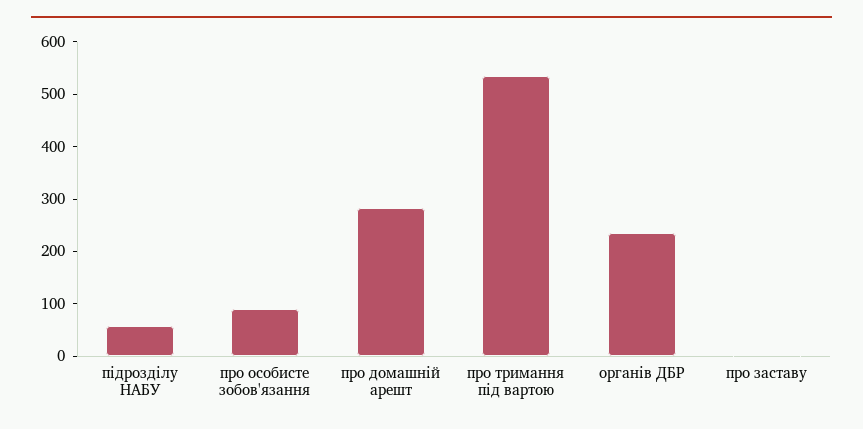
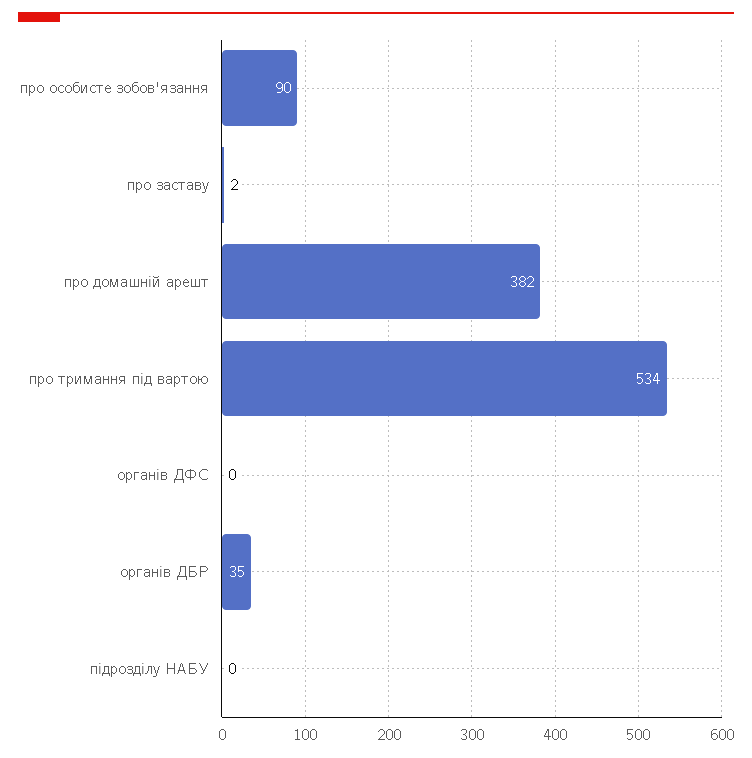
  {
-   "підрозділу НАБУ": 60,
+   "підрозділу НАБУ": 0,
    "про особисте зобов'язання": 90,
-   "про домашній арешт": 280,
+   "про домашній арешт": 382,
    "про тримання під вартою": 534,
-   "органів ДБР": 240,
+   "органів ДБР": 35,
-   "про заставу": 2
+   "про заставу": 2,
+   "органів ДФС": 0
  }

